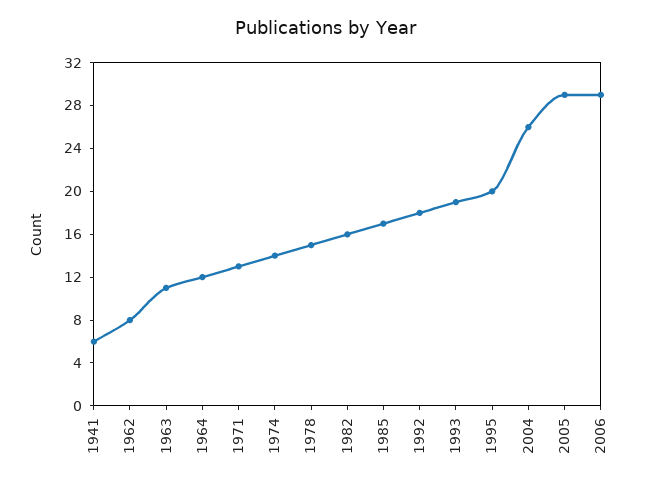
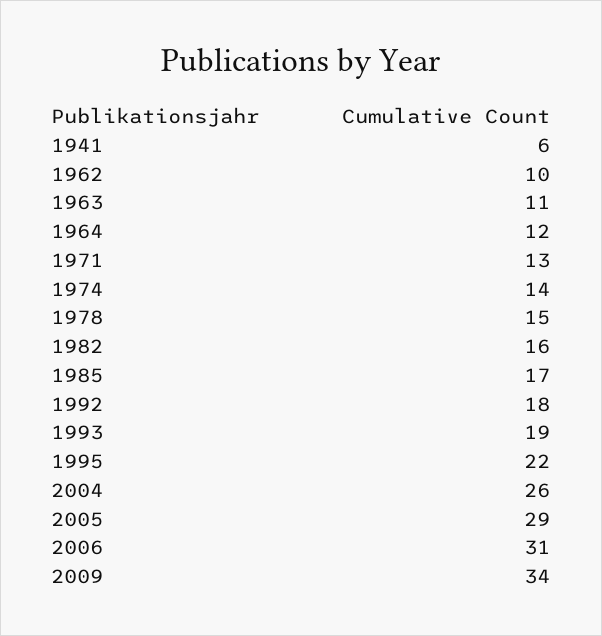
  {
    "1941": 6,
-   "1962": 8,
+   "1962": 10,
    "1963": 11,
    "1964": 12,
    "1971": 13,
    "1974": 14,
    "1978": 15,
    "1982": 16,
    "1985": 17,
    "1992": 18,
    "1993": 19,
-   "1995": 20,
+   "1995": 22,
    "2004": 26,
    "2005": 29,
-   "2006": 29
+   "2006": 31,
+   "2009": 34
  }

